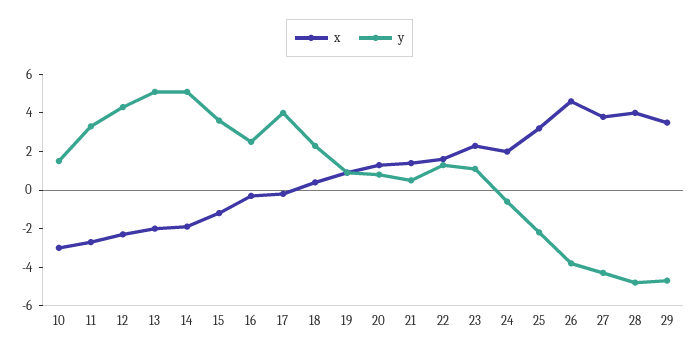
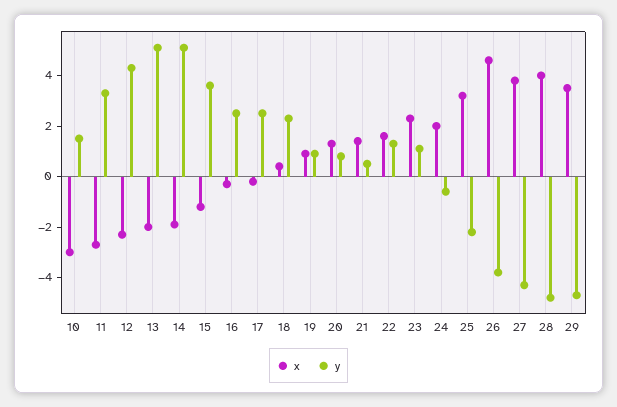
  {
    "x": {
      "10": -3,
      "11": -2.5,
      "12": -2.5,
      "13": -2,
      "14": -2,
      "15": -1,
      "16": -0.5,
      "17": 0,
      "18": 0.5,
      "19": 1,
      "20": 1.5,
      "21": 1.5,
      "22": 1.5,
      "23": 2.5,
      "24": 2,
      "25": 3,
      "26": 4.5,
      "27": 4,
      "28": 4,
      "29": 3.5
    },
    "y": {
      "10": 1.5,
      "11": 3.5,
      "12": 4.5,
      "13": 5,
      "14": 5,
      "15": 3.5,
      "16": 2.5,
-     "17": 4,
+     "17": 2.5,
      "18": 2.5,
      "19": 1,
      "20": 1,
      "21": 0.5,
      "22": 1.5,
      "23": 1,
      "24": -0.5,
      "25": -2,
      "26": -4,
      "27": -4.5,
      "28": -5,
      "29": -4.5
    }
  }

